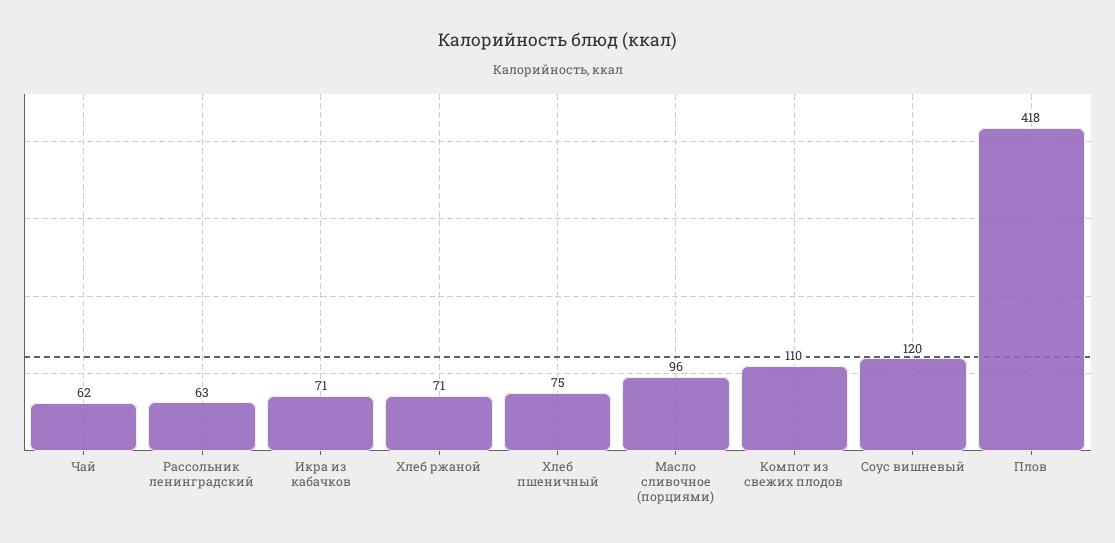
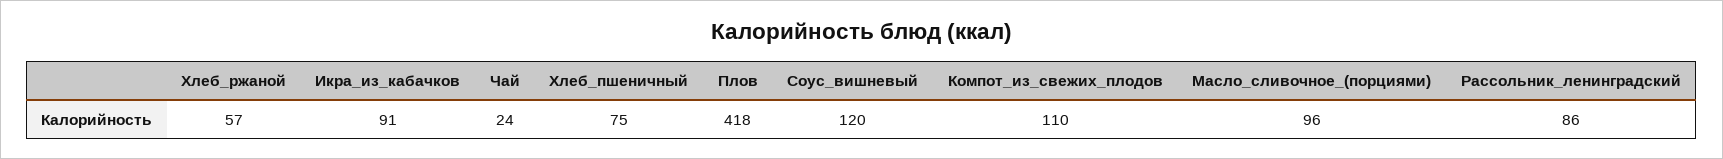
  {
-   "Чай": 62,
+   "Чай": 24,
-   "Рассольник ленинградский": 63,
+   "Рассольник ленинградский": 86,
-   "Икра из кабачков": 71,
+   "Икра из кабачков": 91,
-   "Хлеб ржаной": 71,
+   "Хлеб ржаной": 57,
    "Хлеб пшеничный": 75,
    "Масло сливочное (порциями)": 96,
    "Компот из свежих плодов": 110,
    "Соус вишневый": 120,
    "Плов": 418
  }

